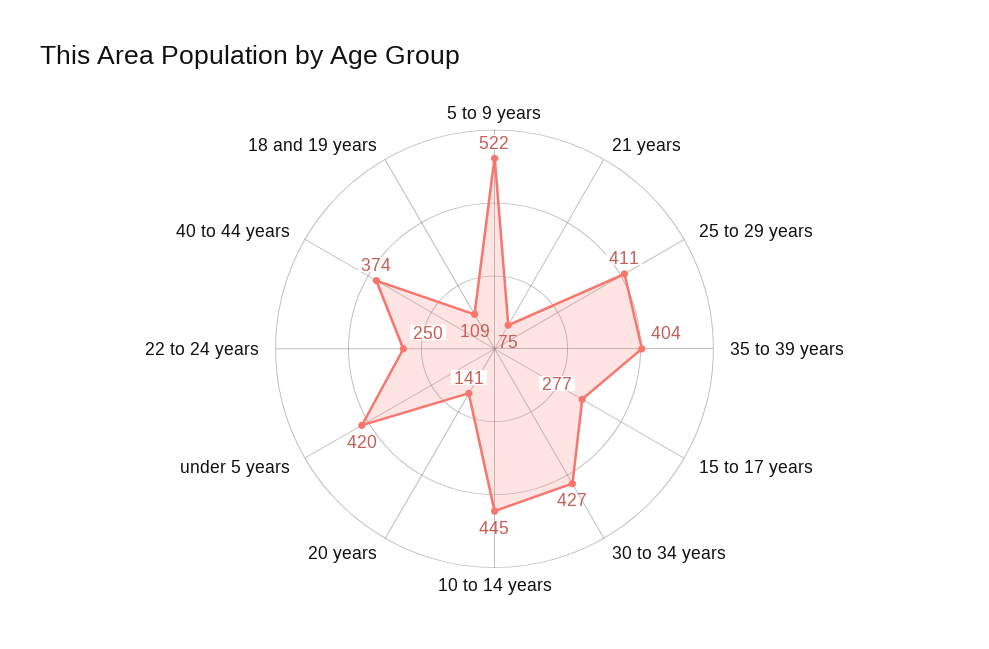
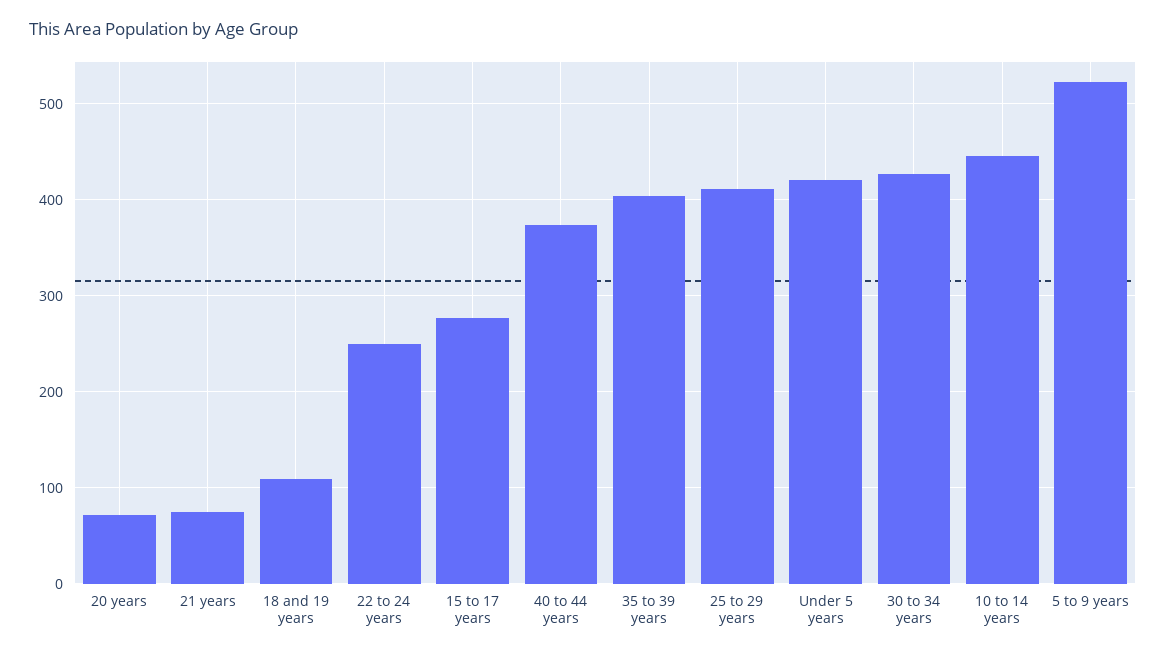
  {
    "5 to 9 years": 522,
    "21 years": 75,
    "25 to 29 years": 411,
    "35 to 39 years": 404,
    "15 to 17 years": 277,
    "30 to 34 years": 427,
    "10 to 14 years": 445,
-   "20 years": 141,
+   "20 years": 70,
    "under 5 years": 420,
    "22 to 24 years": 250,
    "40 to 44 years": 374,
    "18 and 19 years": 109
  }

